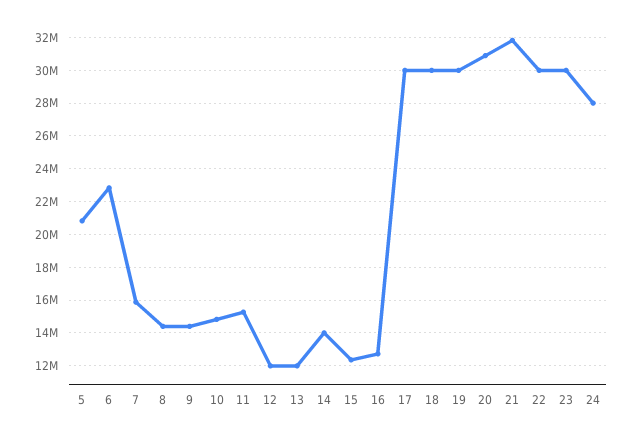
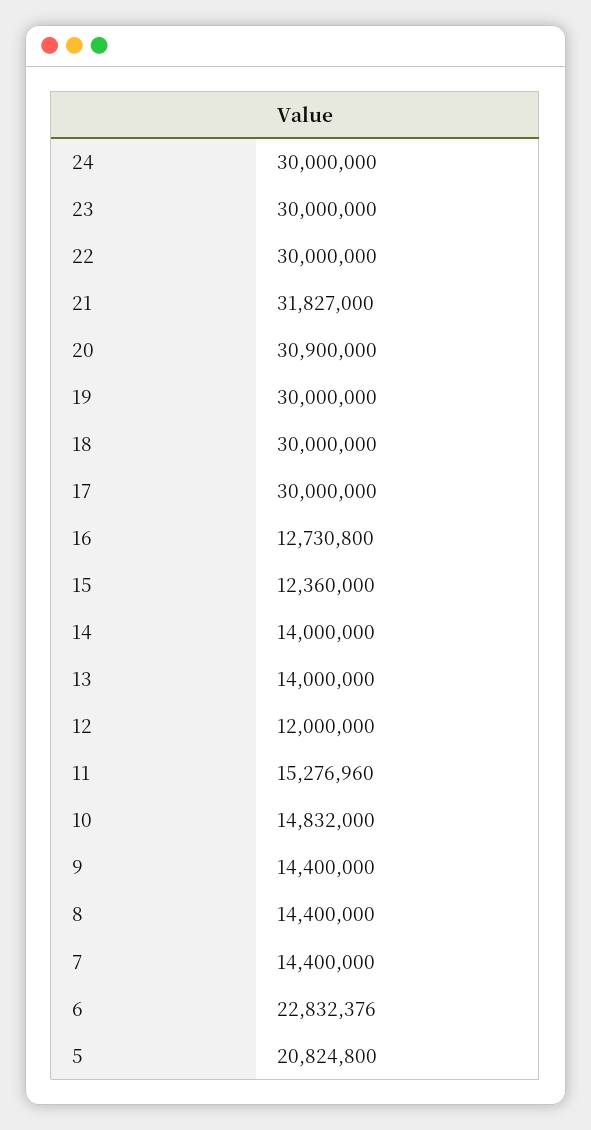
  {
    "5": 20824800,
    "6": 22832376,
-   "7": 16000000,
+   "7": 14400000,
    "8": 14400000,
    "9": 14400000,
    "10": 14832000,
    "11": 15276960,
    "12": 12000000,
-   "13": 12000000,
+   "13": 14000000,
    "14": 14000000,
    "15": 12360000,
    "16": 12730800,
    "17": 30000000,
    "18": 30000000,
    "19": 30000000,
    "20": 30900000,
    "21": 31827000,
    "22": 30000000,
    "23": 30000000,
-   "24": 28000000
+   "24": 30000000
  }

